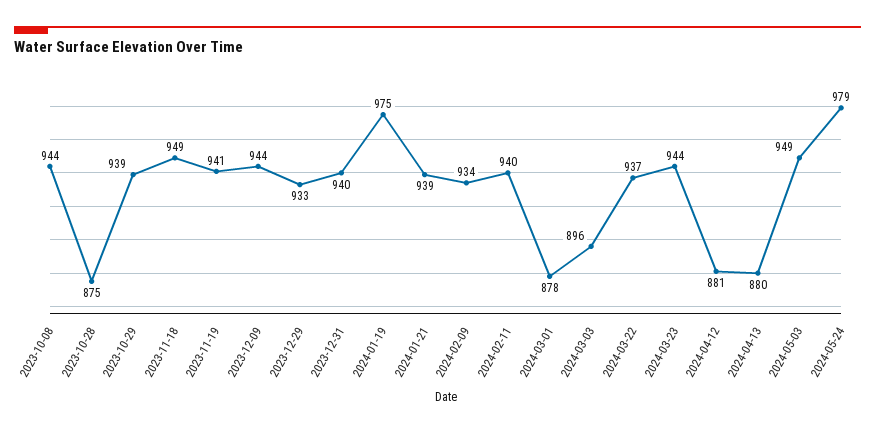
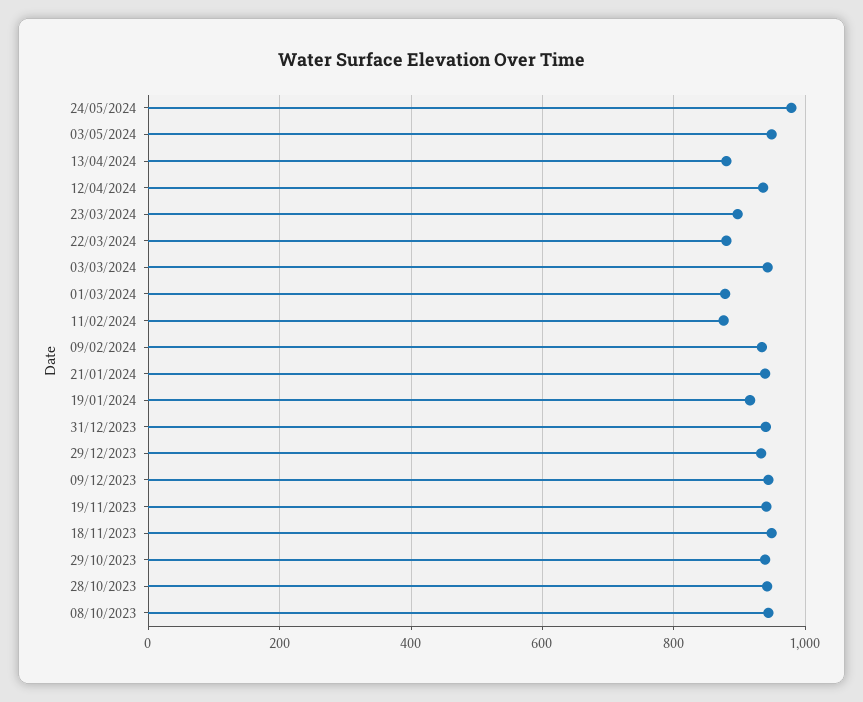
  {
    "2023-10-08": 944,
-   "2023-10-28": 875,
+   "2023-10-28": 940,
    "2023-10-29": 939,
    "2023-11-18": 949,
    "2023-11-19": 941,
    "2023-12-09": 944,
    "2023-12-29": 933,
    "2023-12-31": 940,
-   "2024-01-19": 975,
+   "2024-01-19": 920,
    "2024-01-21": 939,
    "2024-02-09": 934,
-   "2024-02-11": 940,
+   "2024-02-11": 880,
    "2024-03-01": 878,
-   "2024-03-03": 896,
+   "2024-03-03": 940,
-   "2024-03-22": 937,
+   "2024-03-22": 880,
-   "2024-03-23": 944,
+   "2024-03-23": 900,
-   "2024-04-12": 881,
+   "2024-04-12": 940,
    "2024-04-13": 880,
    "2024-05-03": 949,
    "2024-05-24": 979
  }

